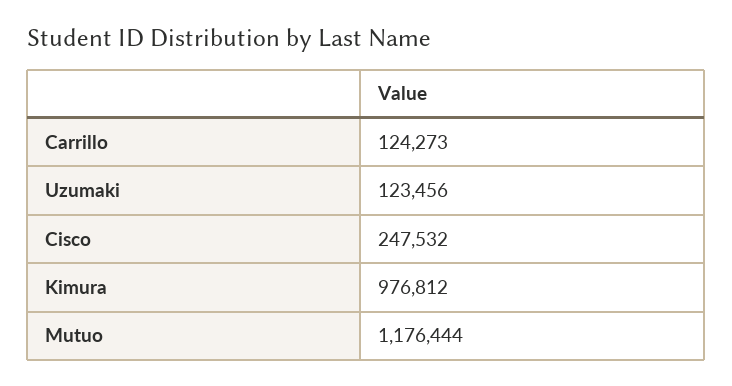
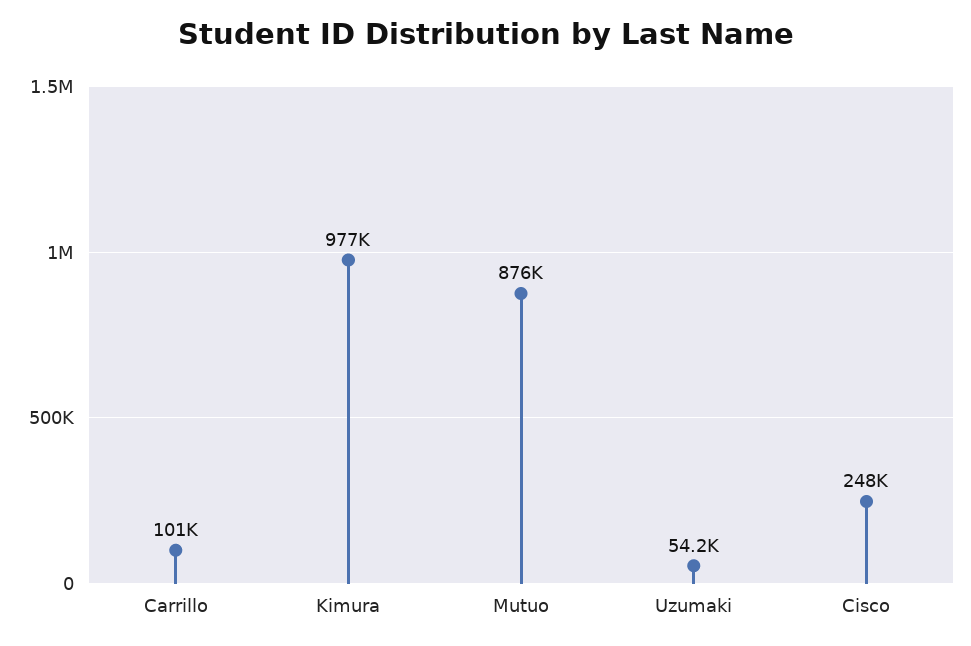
  {
-   "Carrillo": 124273,
+   "Carrillo": 101000,
-   "Uzumaki": 123456,
+   "Uzumaki": 54200,
    "Cisco": 247532,
    "Kimura": 976812,
-   "Mutuo": 1176444
+   "Mutuo": 876000
  }

